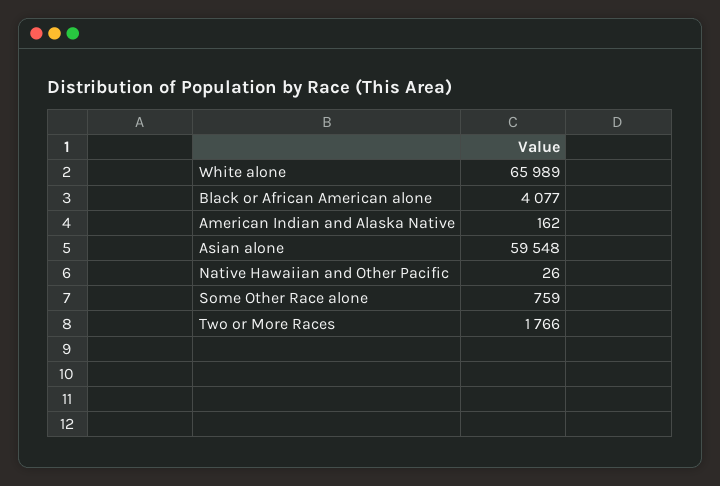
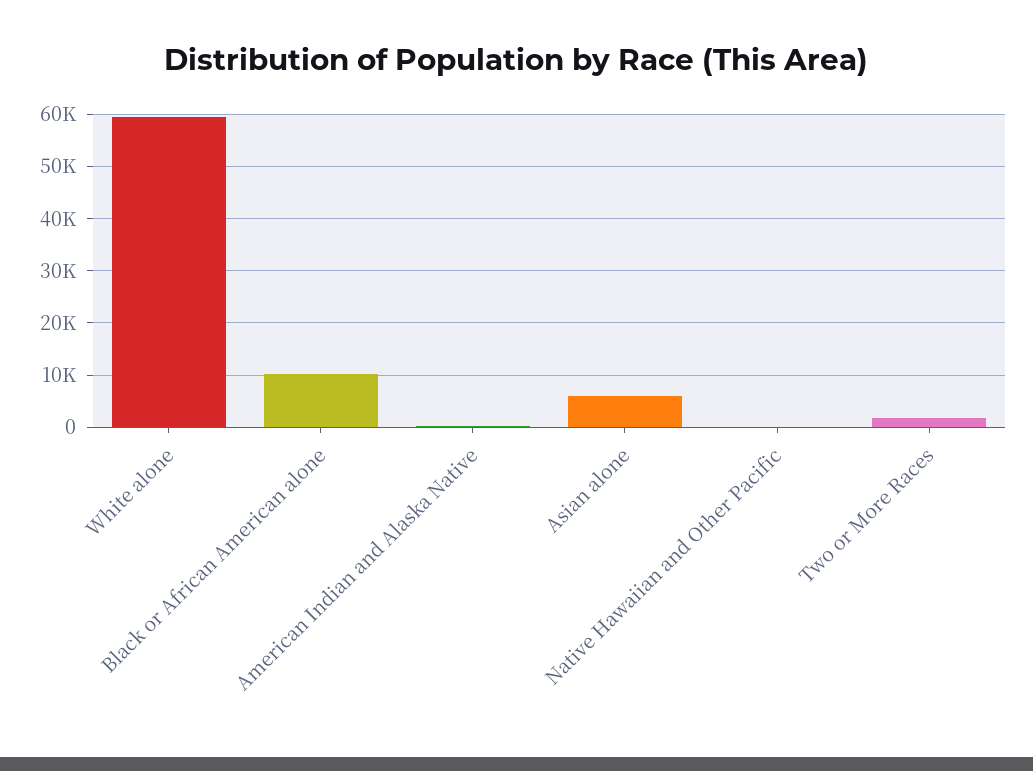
  {
-   "White alone": 65989,
+   "White alone": 60000,
-   "Black or African American alone": 4077,
+   "Black or African American alone": 10000,
    "American Indian and Alaska Native": 162,
-   "Asian alone": 59548,
+   "Asian alone": 6000,
    "Native Hawaiian and Other Pacific": 26,
-   "Some Other Race alone": 759,
    "Two or More Races": 1766
  }

